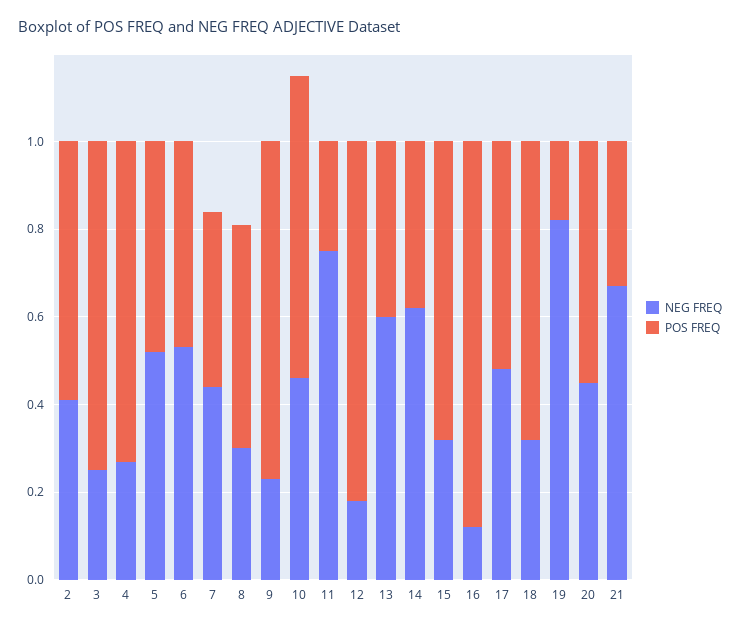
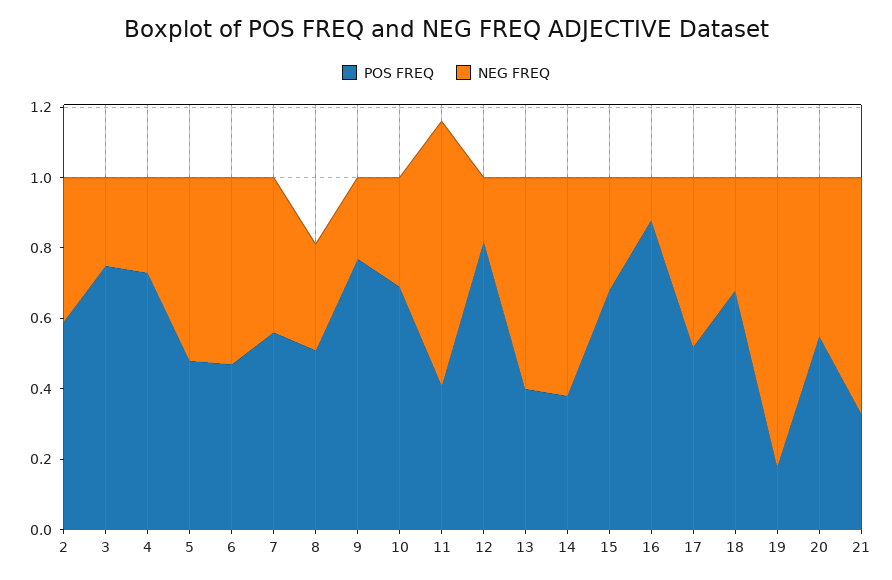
  {
    "NEG FREQ": {
      "2": 0.4,
      "3": 0.25,
      "4": 0.25,
      "5": 0.5,
      "6": 0.55,
      "7": 0.45,
      "8": 0.3,
      "9": 0.25,
-     "10": 0.45,
+     "10": 0.3,
      "11": 0.75,
      "12": 0.2,
      "13": 0.6,
      "14": 0.6,
      "15": 0.3,
      "16": 0.1,
      "17": 0.5,
      "18": 0.3,
      "19": 0.8,
      "20": 0.45,
      "21": 0.65
    },
    "POS FREQ": {
      "2": 0.6,
      "3": 0.75,
      "4": 0.75,
      "5": 0.5,
      "6": 0.45,
-     "7": 0.4,
+     "7": 0.55,
      "8": 0.5,
      "9": 0.75,
      "10": 0.7,
-     "11": 0.25,
+     "11": 0.4,
      "12": 0.8,
      "13": 0.4,
      "14": 0.4,
      "15": 0.7,
      "16": 0.9,
      "17": 0.5,
      "18": 0.7,
      "19": 0.2,
      "20": 0.55,
      "21": 0.35
    }
  }

